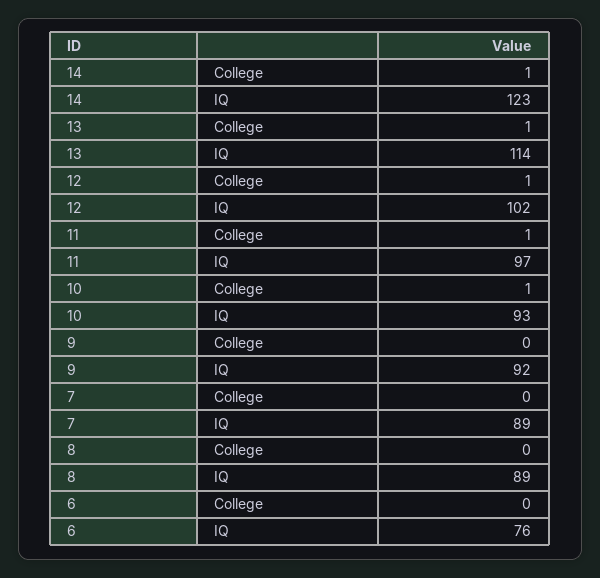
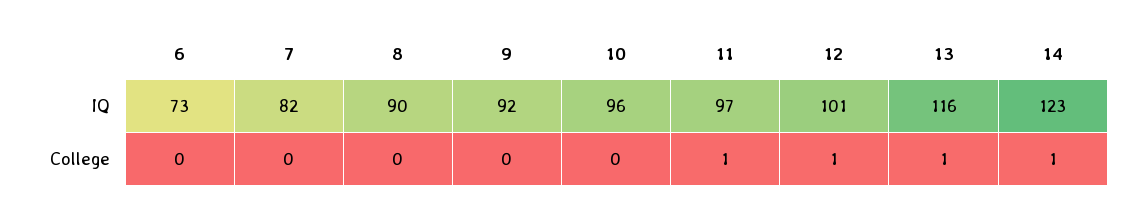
  {
    "14": {
      "College": 1,
      "IQ": 123
    },
    "13": {
      "College": 1,
-     "IQ": 114
+     "IQ": 116
    },
    "12": {
      "College": 1,
-     "IQ": 102
+     "IQ": 101
    },
    "11": {
      "College": 1,
      "IQ": 97
    },
    "10": {
-     "College": 1,
+     "College": 0,
-     "IQ": 93
+     "IQ": 96
    },
    "9": {
      "College": 0,
      "IQ": 92
    },
    "7": {
      "College": 0,
-     "IQ": 89
+     "IQ": 82
    },
    "8": {
      "College": 0,
-     "IQ": 89
+     "IQ": 90
    },
    "6": {
      "College": 0,
-     "IQ": 76
+     "IQ": 73
    }
  }

